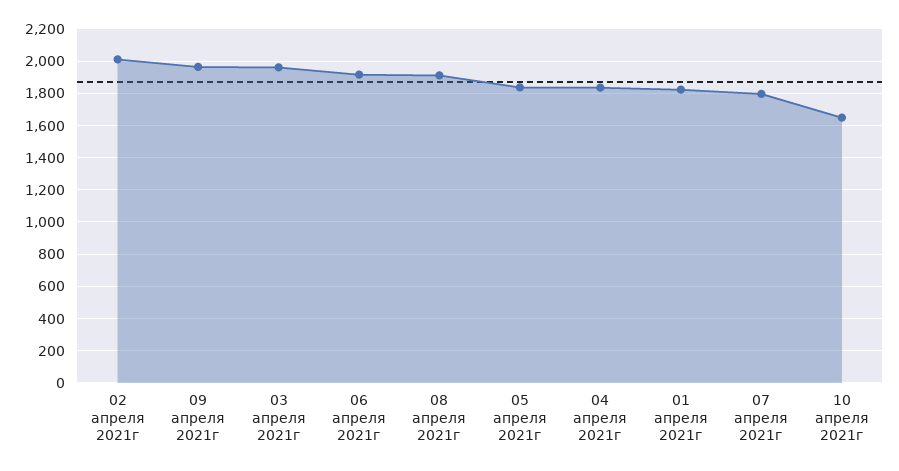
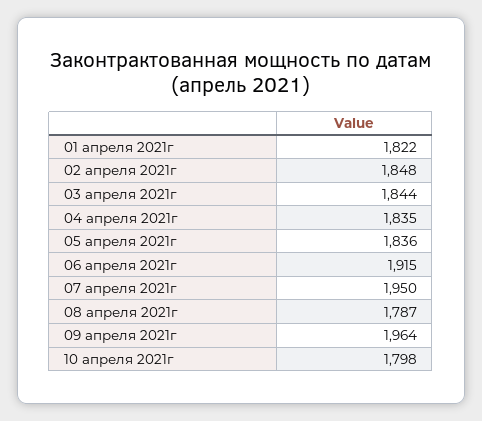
  {
-   "02 апреля 2021г": 2000,
+   "02 апреля 2021г": 1848,
    "09 апреля 2021г": 1964,
-   "03 апреля 2021г": 1950,
+   "03 апреля 2021г": 1844,
    "06 апреля 2021г": 1915,
-   "08 апреля 2021г": 1900,
+   "08 апреля 2021г": 1787,
    "05 апреля 2021г": 1836,
    "04 апреля 2021г": 1835,
    "01 апреля 2021г": 1822,
-   "07 апреля 2021г": 1800,
+   "07 апреля 2021г": 1950,
-   "10 апреля 2021г": 1650
+   "10 апреля 2021г": 1798
  }

